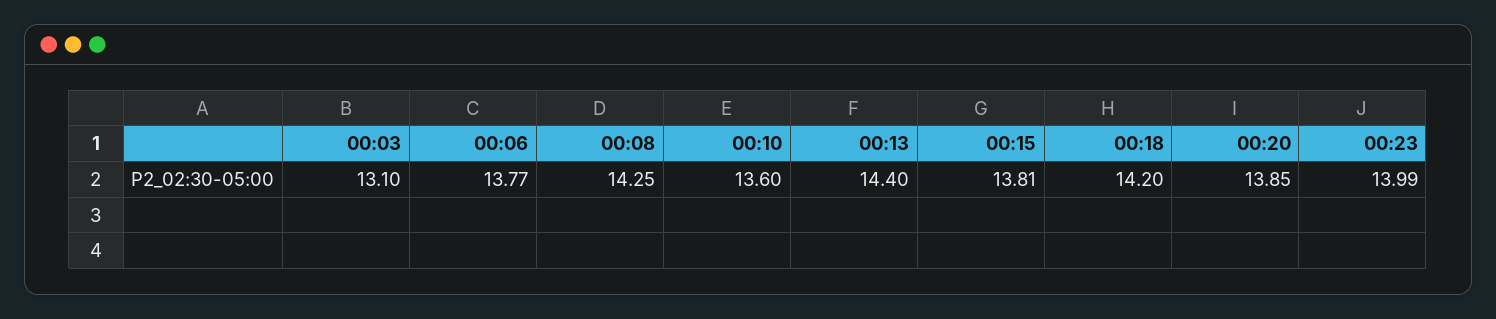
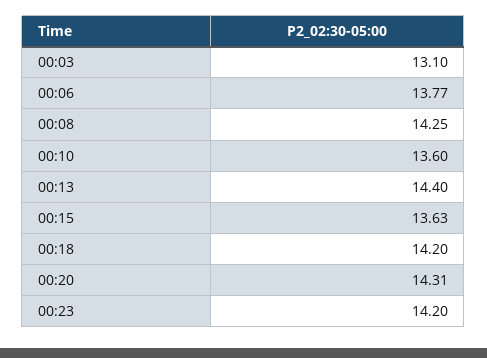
  {
    "00:03": 13.1,
    "00:06": 13.77,
    "00:08": 14.25,
    "00:10": 13.6,
    "00:13": 14.4,
-   "00:15": 13.81,
+   "00:15": 13.63,
    "00:18": 14.2,
-   "00:20": 13.85,
+   "00:20": 14.31,
-   "00:23": 13.99
+   "00:23": 14.2
  }

